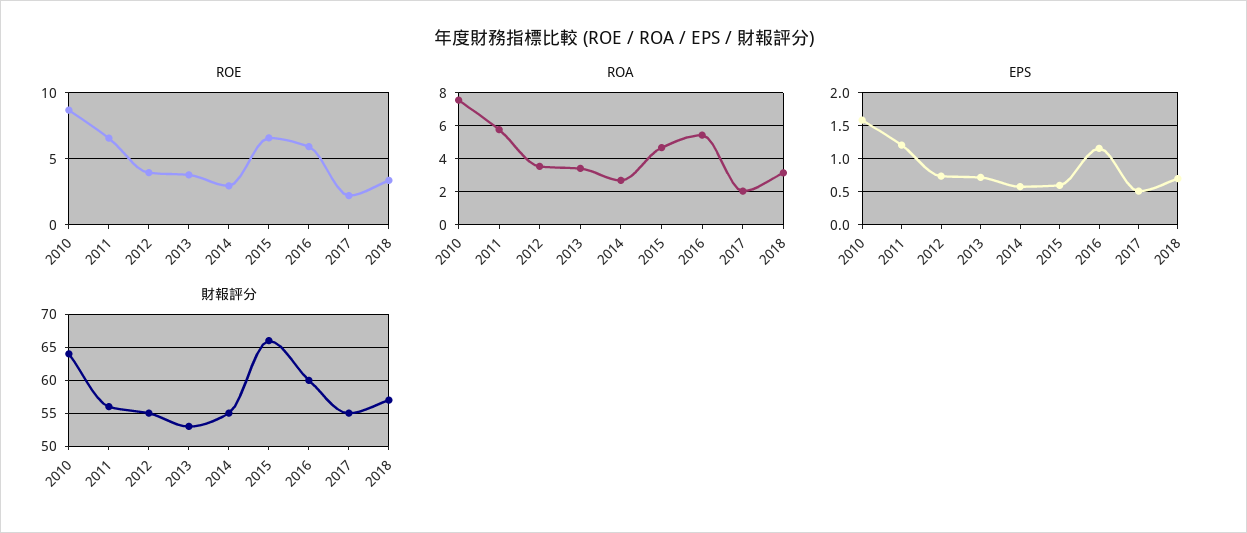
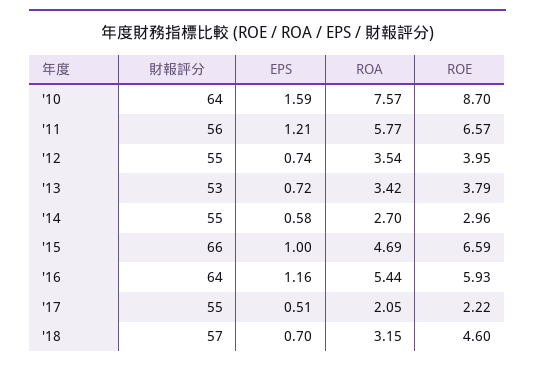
  {
    "ROE": {
      "2010": 8.7,
      "2011": 6.57,
      "2012": 3.95,
      "2013": 3.79,
      "2014": 2.96,
      "2015": 6.59,
      "2016": 5.93,
      "2017": 2.22,
-     "2018": 3.5
+     "2018": 4.6
    },
    "ROA": {
      "2010": 7.57,
      "2011": 5.77,
      "2012": 3.54,
      "2013": 3.42,
      "2014": 2.7,
      "2015": 4.69,
      "2016": 5.44,
      "2017": 2.05,
      "2018": 3.15
    },
    "EPS": {
      "2010": 1.59,
      "2011": 1.21,
      "2012": 0.74,
      "2013": 0.72,
      "2014": 0.58,
-     "2015": 0.6,
+     "2015": 1,
      "2016": 1.16,
      "2017": 0.51,
      "2018": 0.7
    },
    "財報評分": {
      "2010": 64,
      "2011": 56,
      "2012": 55,
      "2013": 53,
      "2014": 55,
      "2015": 66,
-     "2016": 60,
+     "2016": 64,
      "2017": 55,
      "2018": 57
    }
  }

